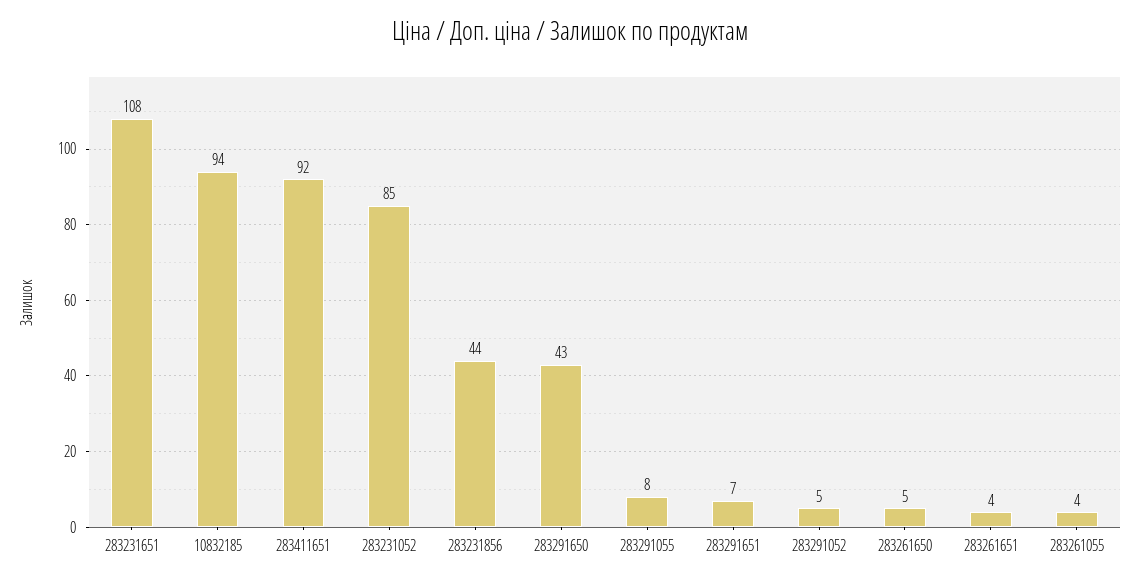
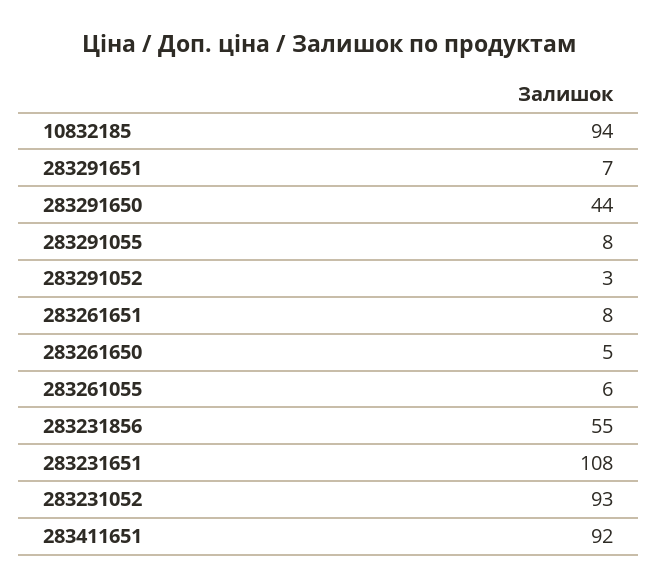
  {
    "283231651": 108,
    "10832185": 94,
    "283411651": 92,
-   "283231052": 85,
+   "283231052": 93,
-   "283231856": 44,
+   "283231856": 55,
-   "283291650": 43,
+   "283291650": 44,
    "283291055": 8,
    "283291651": 7,
-   "283291052": 5,
+   "283291052": 3,
    "283261650": 5,
-   "283261651": 4,
+   "283261651": 8,
-   "283261055": 4
+   "283261055": 6
  }

